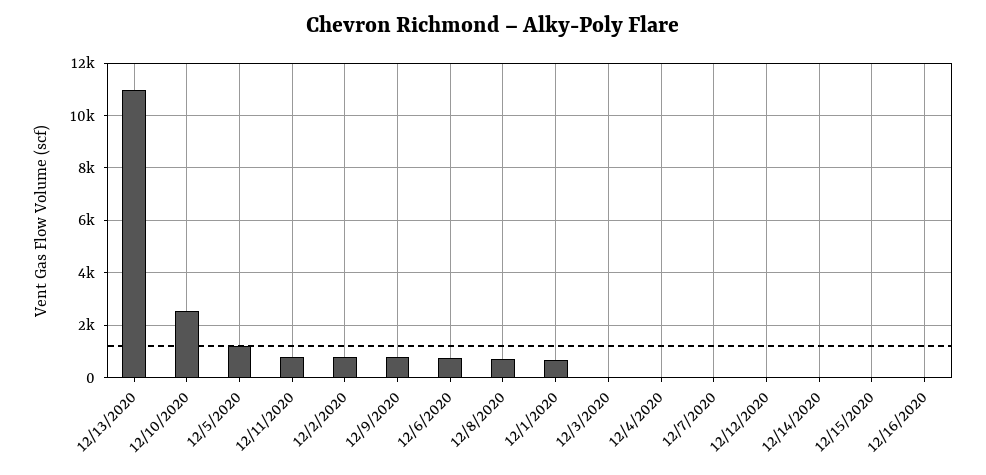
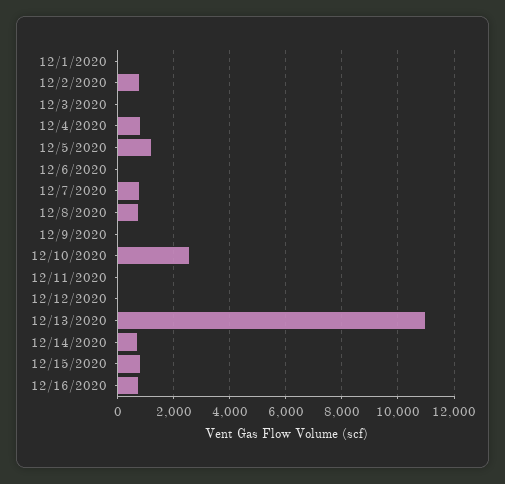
  {
    "12/13/2020": 11000,
    "12/10/2020": 2500,
    "12/5/2020": 1250,
-   "12/11/2020": 750,
+   "12/11/2020": 0,
    "12/2/2020": 750,
-   "12/9/2020": 750,
+   "12/9/2020": 0,
-   "12/6/2020": 750,
+   "12/6/2020": 0,
    "12/8/2020": 750,
-   "12/1/2020": 750,
+   "12/1/2020": 0,
    "12/3/2020": 0,
-   "12/4/2020": 0,
+   "12/4/2020": 750,
-   "12/7/2020": 0,
+   "12/7/2020": 750,
    "12/12/2020": 0,
-   "12/14/2020": 0,
+   "12/14/2020": 750,
-   "12/15/2020": 0,
+   "12/15/2020": 750,
-   "12/16/2020": 0
+   "12/16/2020": 750
  }

